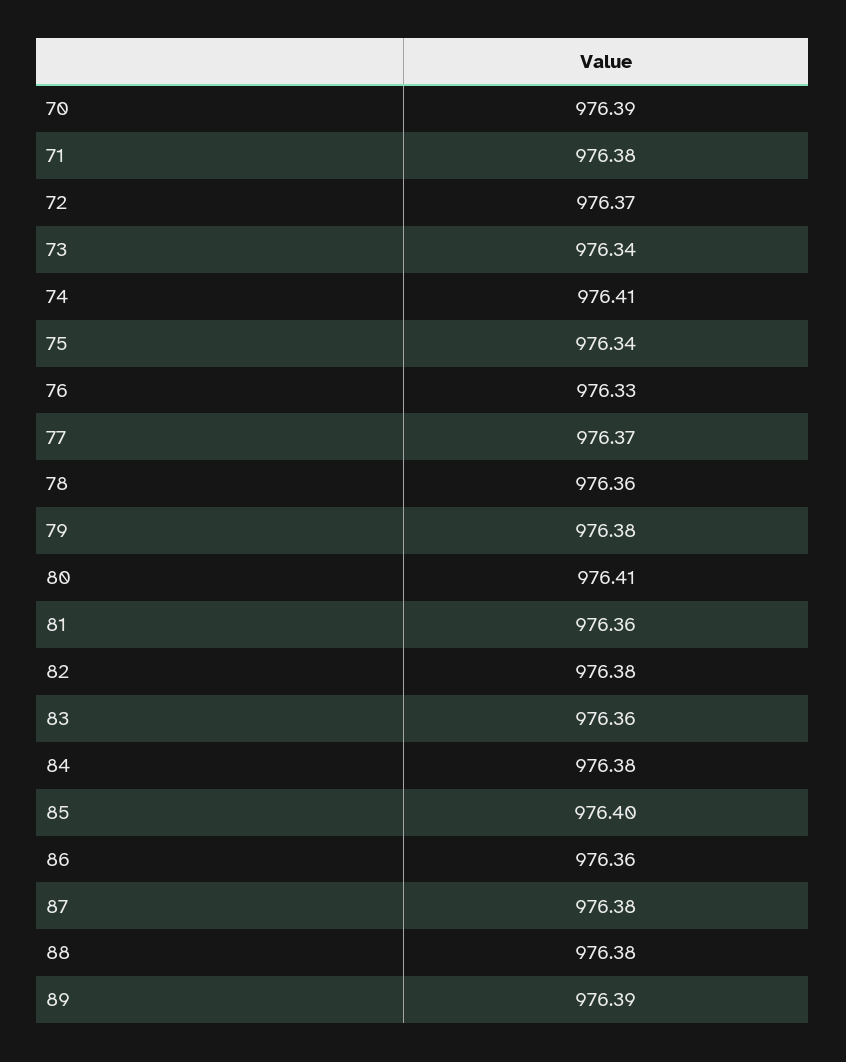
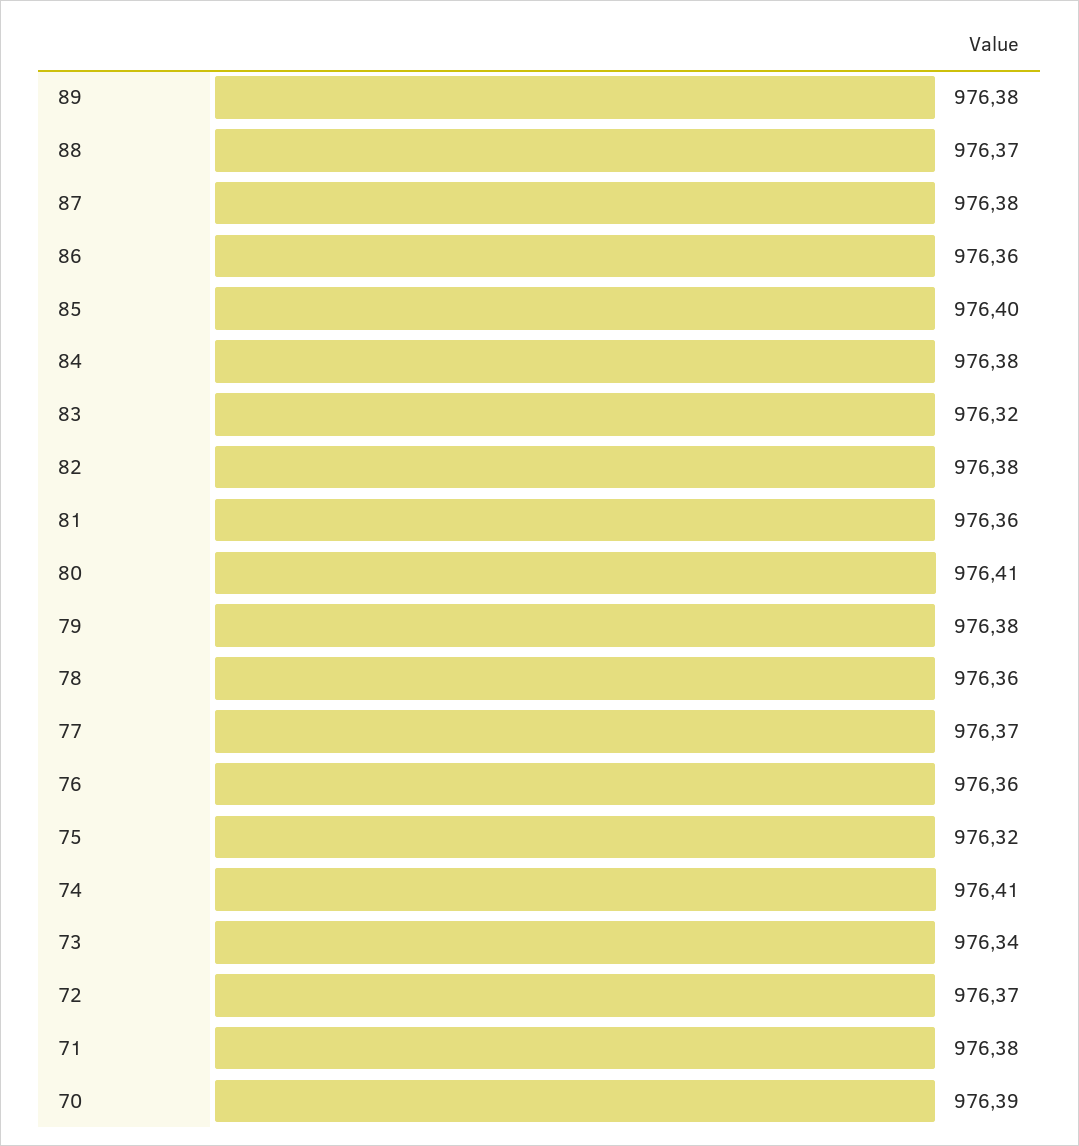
  {
    "70": 976.39,
    "71": 976.38,
    "72": 976.37,
    "73": 976.34,
    "74": 976.41,
-   "75": 976.34,
+   "75": 976.32,
-   "76": 976.33,
+   "76": 976.36,
    "77": 976.37,
    "78": 976.36,
    "79": 976.38,
    "80": 976.41,
    "81": 976.36,
    "82": 976.38,
-   "83": 976.36,
+   "83": 976.32,
    "84": 976.38,
    "85": 976.4,
    "86": 976.36,
    "87": 976.38,
-   "88": 976.38,
+   "88": 976.37,
-   "89": 976.39
+   "89": 976.38
  }

